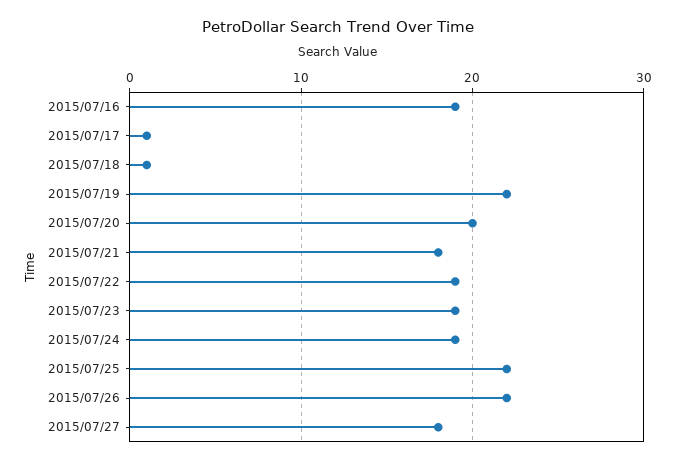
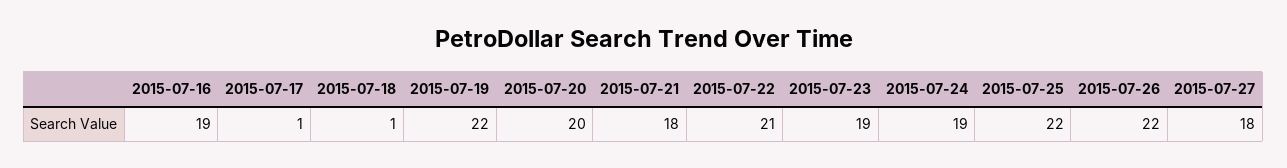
  {
    "2015/07/16": 19,
    "2015/07/17": 1,
    "2015/07/18": 1,
    "2015/07/19": 22,
    "2015/07/20": 20,
    "2015/07/21": 18,
-   "2015/07/22": 19,
+   "2015/07/22": 21,
    "2015/07/23": 19,
    "2015/07/24": 19,
    "2015/07/25": 22,
    "2015/07/26": 22,
    "2015/07/27": 18
  }

